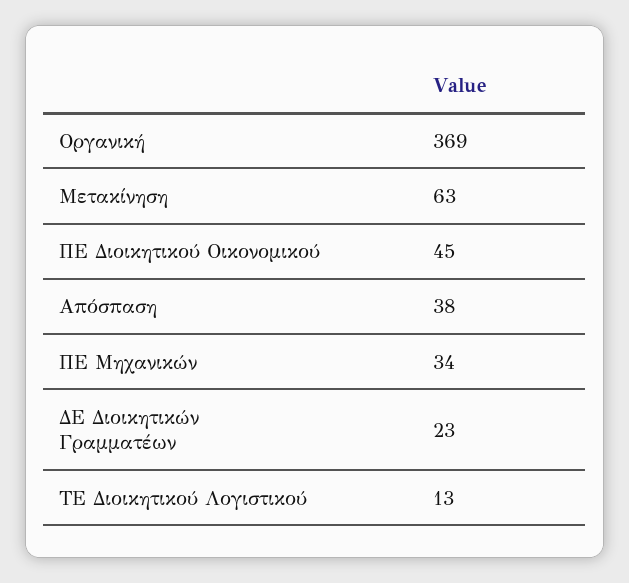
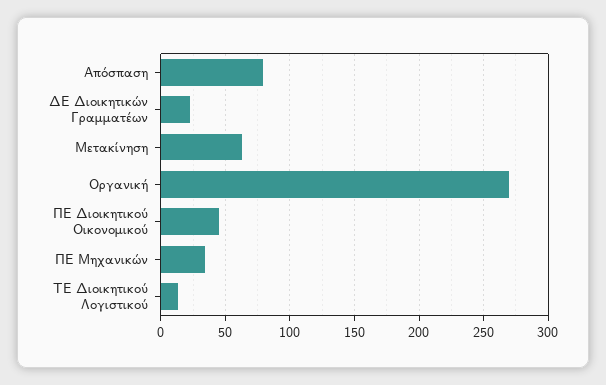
  {
-   "Οργανική": 369,
+   "Οργανική": 270,
    "Μετακίνηση": 63,
    "ΠΕ Διοικητικού Οικονομικού": 45,
-   "Απόσπαση": 38,
+   "Απόσπαση": 80,
    "ΠΕ Μηχανικών": 34,
    "ΔΕ Διοικητικών Γραμματέων": 23,
    "ΤΕ Διοικητικού Λογιστικού": 13
  }

